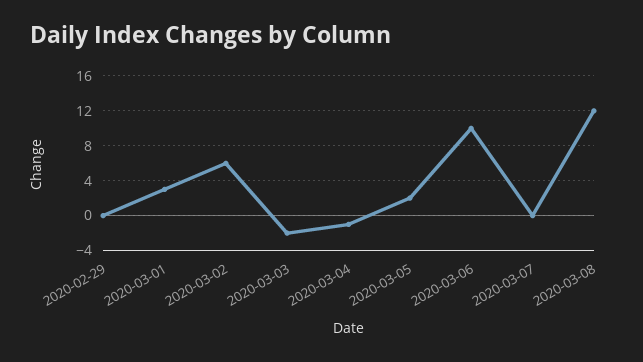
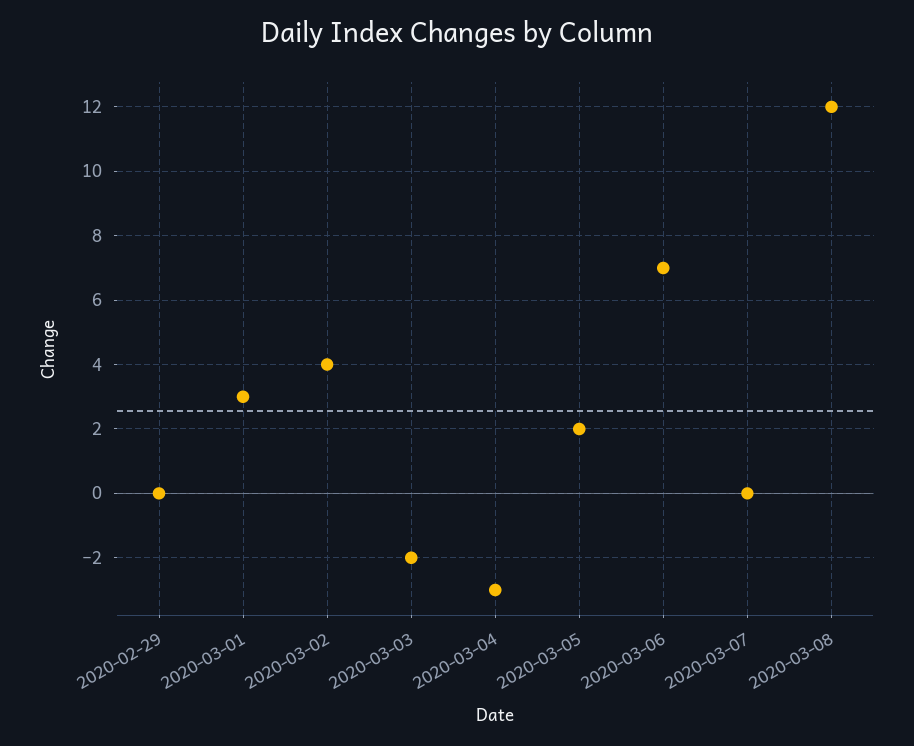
  {
    "2020-02-29": 0,
    "2020-03-01": 3,
-   "2020-03-02": 6,
+   "2020-03-02": 4,
    "2020-03-03": -2,
-   "2020-03-04": -1,
+   "2020-03-04": -3,
    "2020-03-05": 2,
-   "2020-03-06": 10,
+   "2020-03-06": 7,
    "2020-03-07": 0,
    "2020-03-08": 12
  }

